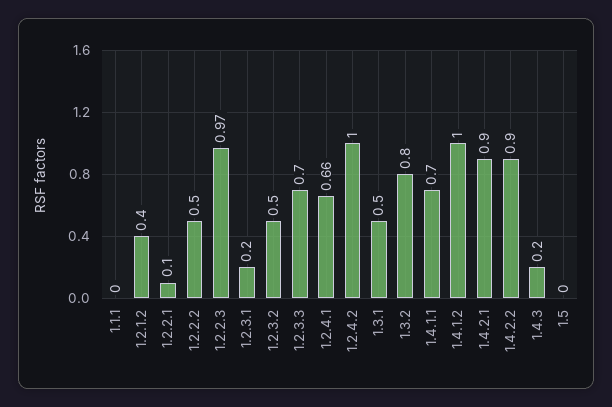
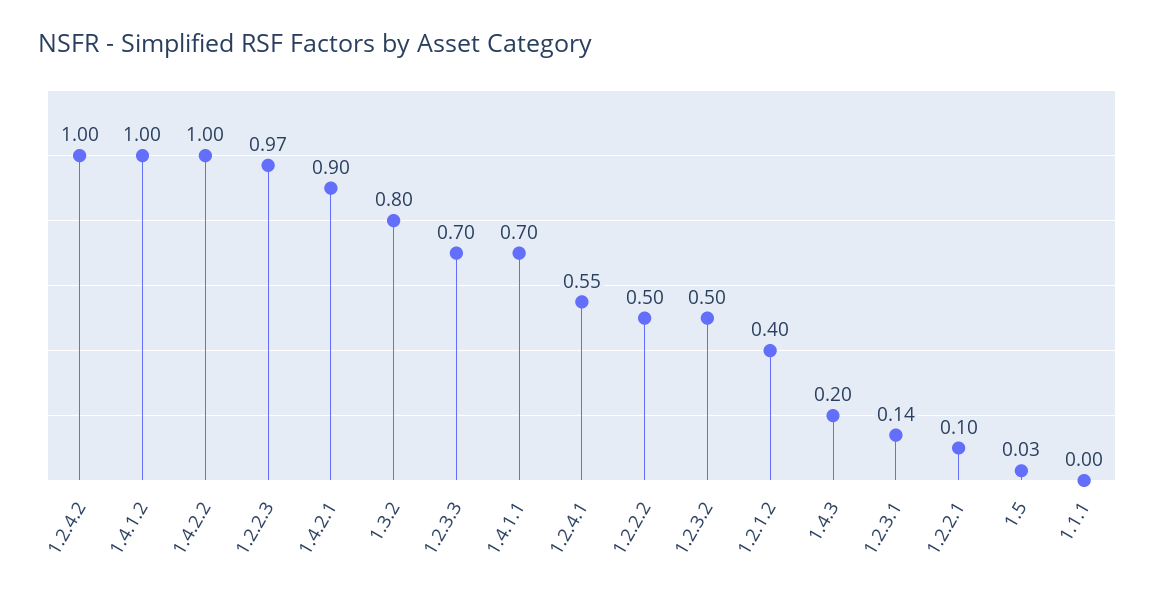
  {
    "1.1.1": 0,
    "1.2.1.2": 0.4,
    "1.2.2.1": 0.1,
    "1.2.2.2": 0.5,
    "1.2.2.3": 0.97,
-   "1.2.3.1": 0.2,
+   "1.2.3.1": 0.14,
    "1.2.3.2": 0.5,
    "1.2.3.3": 0.7,
-   "1.2.4.1": 0.66,
+   "1.2.4.1": 0.55,
    "1.2.4.2": 1,
-   "1.3.1": 0.5,
    "1.3.2": 0.8,
    "1.4.1.1": 0.7,
    "1.4.1.2": 1,
    "1.4.2.1": 0.9,
-   "1.4.2.2": 0.9,
+   "1.4.2.2": 1,
    "1.4.3": 0.2,
-   "1.5": 0
+   "1.5": 0.03
  }

